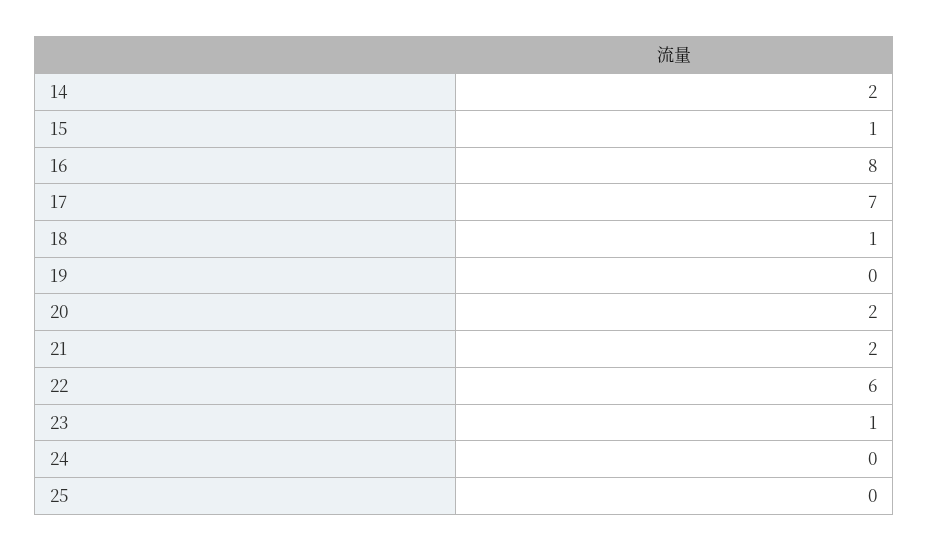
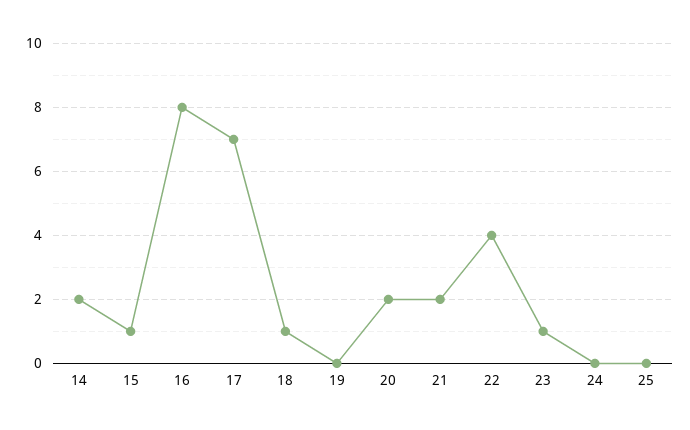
  {
    "14": 2,
    "15": 1,
    "16": 8,
    "17": 7,
    "18": 1,
    "19": 0,
    "20": 2,
    "21": 2,
-   "22": 6,
+   "22": 4,
    "23": 1,
    "24": 0,
    "25": 0
  }

